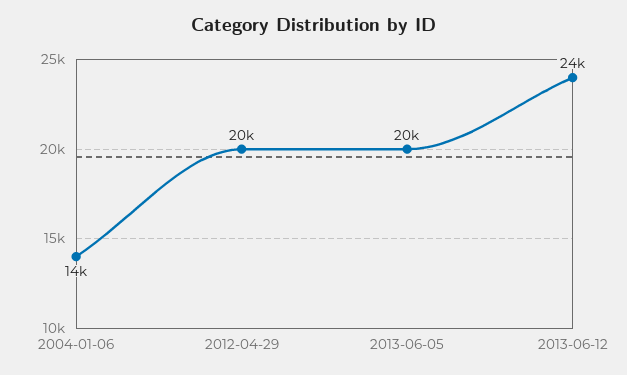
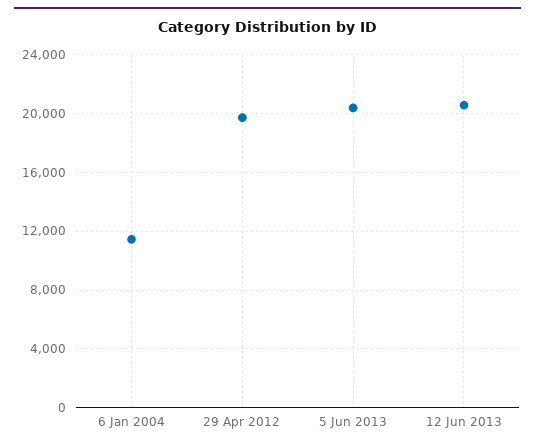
  {
-   "2004-01-06": 14000,
+   "2004-01-06": 11500,
    "2012-04-29": 20000,
    "2013-06-05": 20000,
-   "2013-06-12": 24000
+   "2013-06-12": 20500
  }

